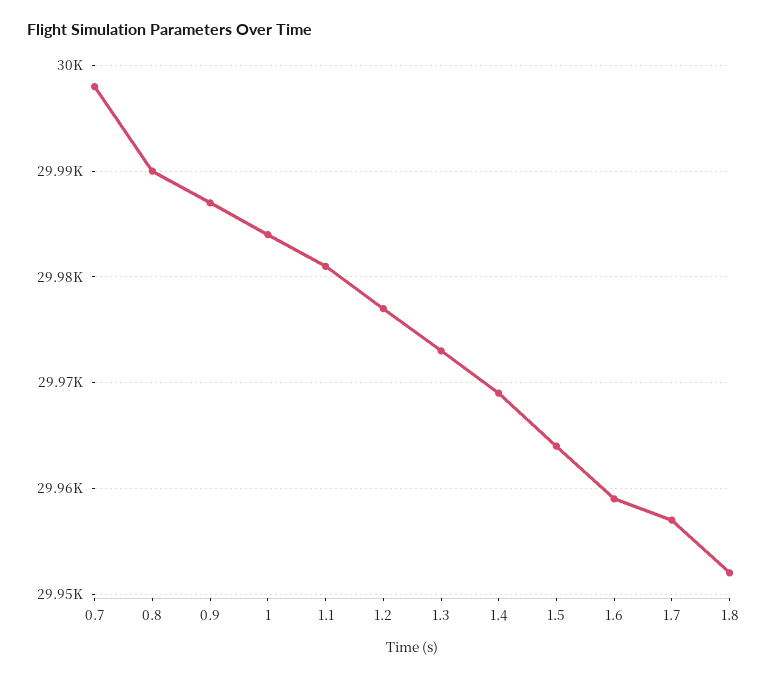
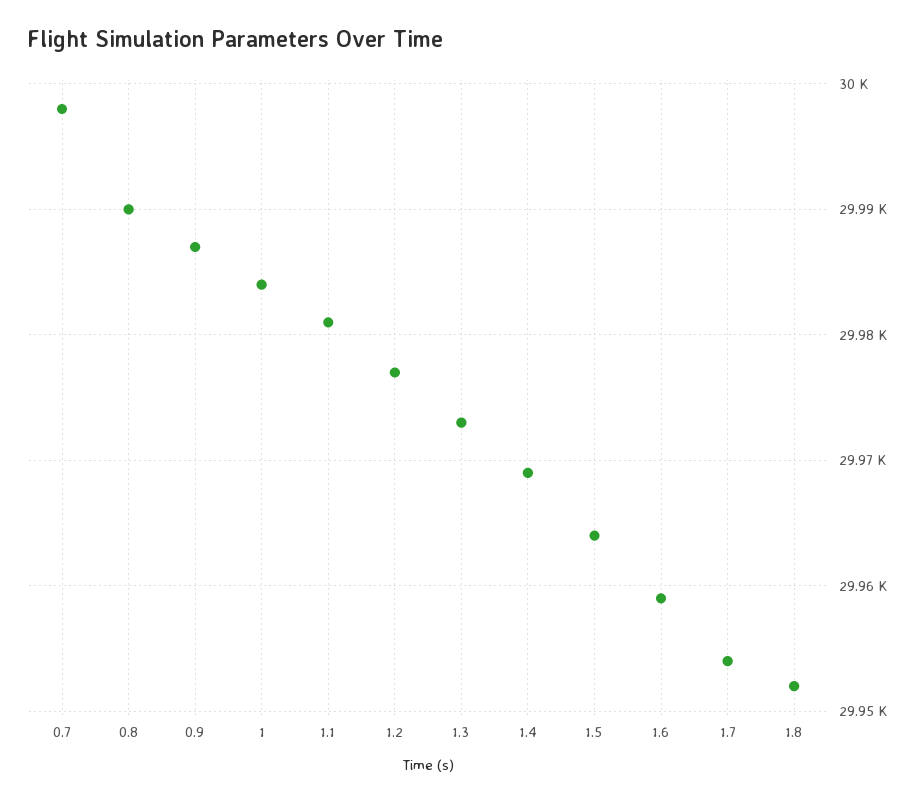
  {
    "0.7": 29998,
    "0.8": 29990,
    "0.9": 29987,
    "1": 29984,
    "1.1": 29981,
    "1.2": 29977,
    "1.3": 29973,
    "1.4": 29969,
    "1.5": 29964,
    "1.6": 29959,
-   "1.7": 29957,
+   "1.7": 29954,
    "1.8": 29952
  }

